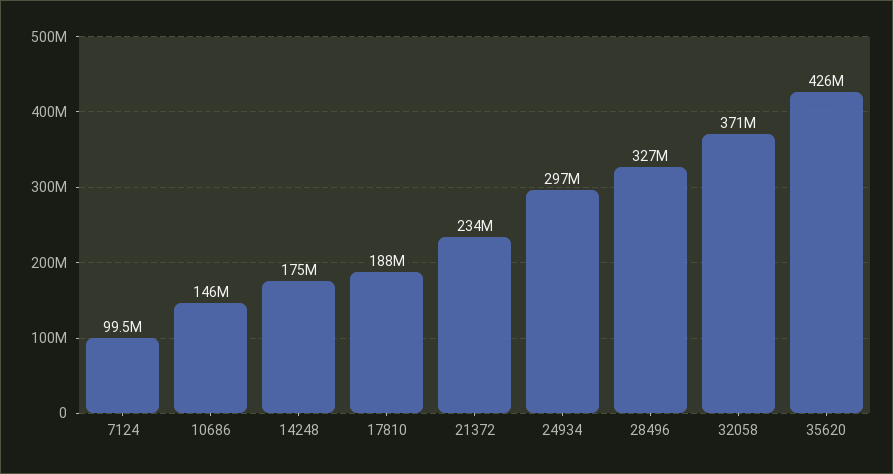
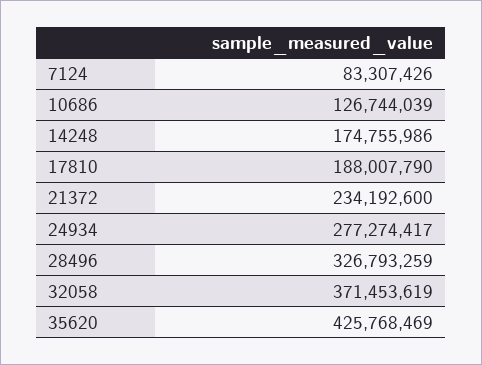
  {
-   "7124": 99500000,
+   "7124": 83307426,
-   "10686": 146000000,
+   "10686": 126744039,
    "14248": 174755986,
    "17810": 188007790,
    "21372": 234192600,
-   "24934": 297000000,
+   "24934": 277274417,
    "28496": 326793259,
    "32058": 371453619,
    "35620": 425768469
  }

